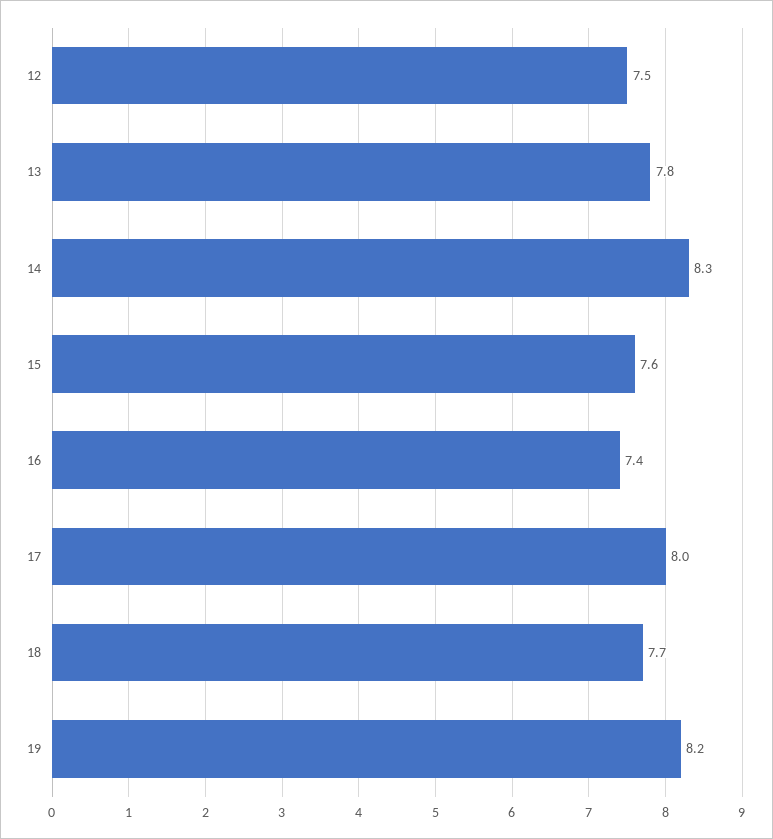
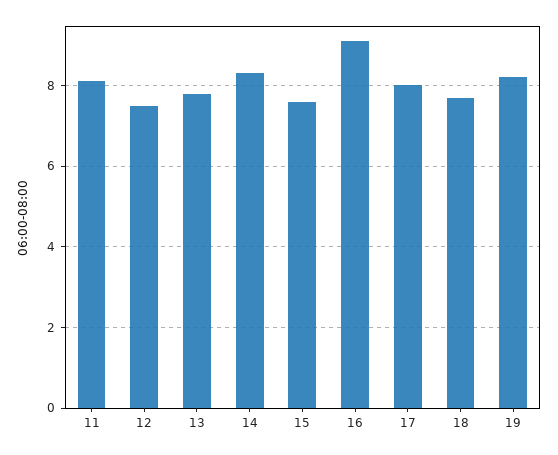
  {
    "12": 7.5,
    "13": 7.8,
    "14": 8.3,
    "15": 7.6,
-   "16": 7.4,
+   "16": 9,
    "17": 8,
    "18": 7.7,
-   "19": 8.2
+   "19": 8.2,
+   "11": 8
  }

